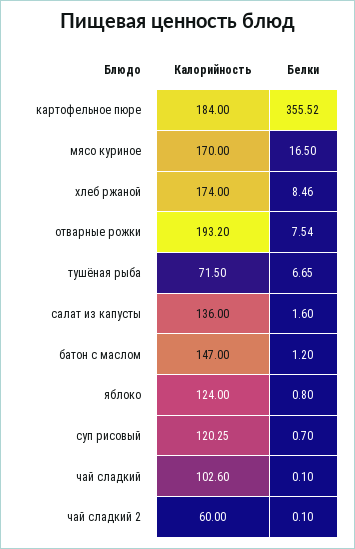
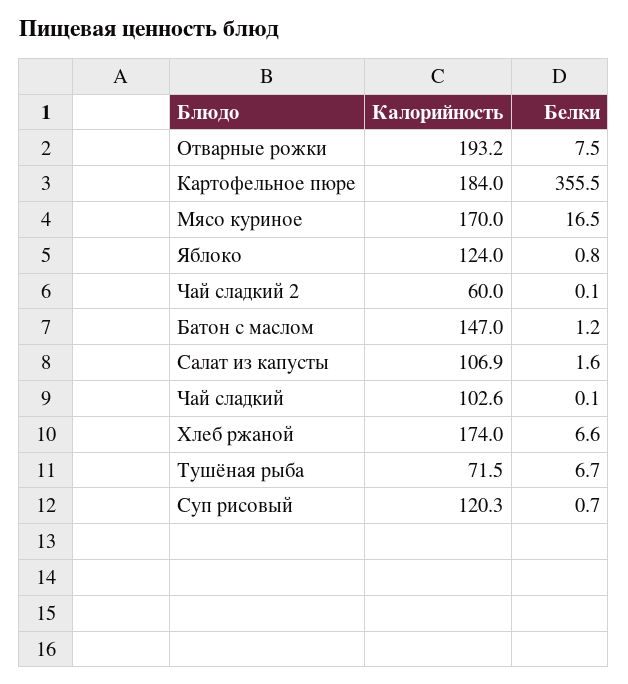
  {
    "Калорийность": {
      "картофельное пюре": 184,
      "мясо куриное": 170,
      "хлеб ржаной": 174,
      "отварные рожки": 193.2,
      "тушёная рыба": 71.5,
-     "салат из капусты": 136,
+     "салат из капусты": 106.9,
      "батон с маслом": 147,
      "яблоко": 124,
      "суп рисовый": 120.25,
      "чай сладкий": 102.6,
      "чай сладкий 2": 60
    },
    "Белки": {
      "картофельное пюре": 355.52,
      "мясо куриное": 16.5,
-     "хлеб ржаной": 8.46,
+     "хлеб ржаной": 6.6,
      "отварные рожки": 7.54,
      "тушёная рыба": 6.65,
      "салат из капусты": 1.6,
      "батон с маслом": 1.2,
      "яблоко": 0.8,
      "суп рисовый": 0.7,
      "чай сладкий": 0.1,
      "чай сладкий 2": 0.1
    }
  }

